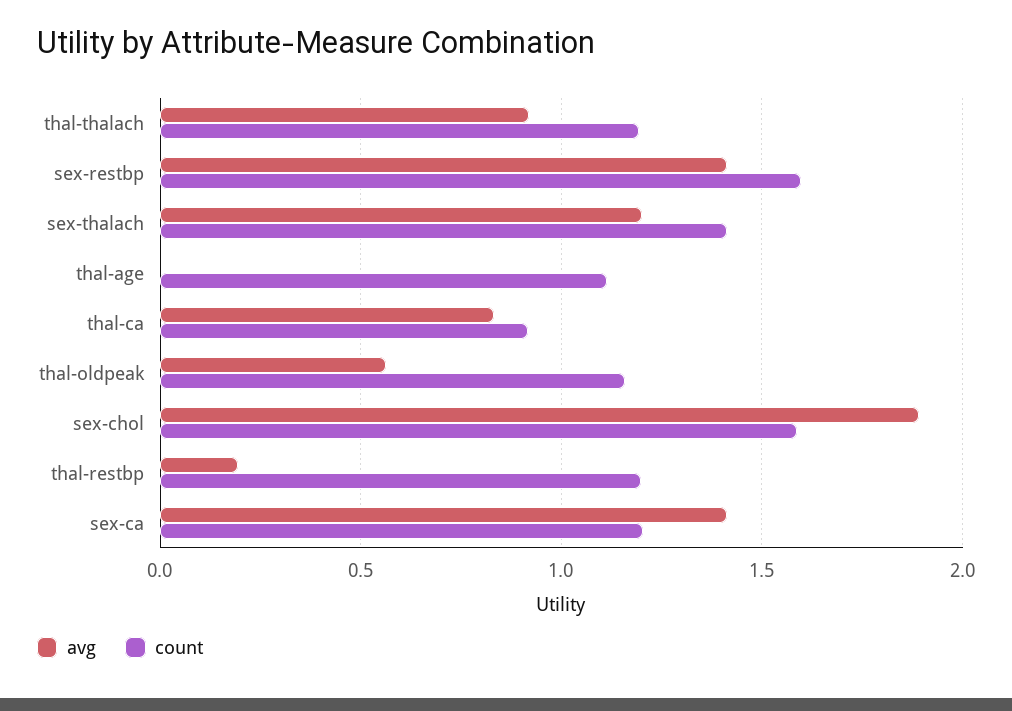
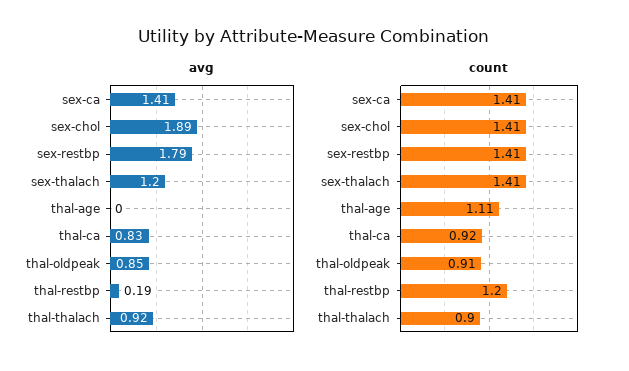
  {
    "avg": {
      "thal-thalach": 0.92,
-     "sex-restbp": 1.4,
+     "sex-restbp": 1.79,
      "sex-thalach": 1.2,
      "thal-age": 0,
      "thal-ca": 0.83,
-     "thal-oldpeak": 0.55,
+     "thal-oldpeak": 0.85,
      "sex-chol": 1.89,
      "thal-restbp": 0.19,
      "sex-ca": 1.41
    },
    "count": {
-     "thal-thalach": 1.2,
+     "thal-thalach": 0.9,
-     "sex-restbp": 1.6,
+     "sex-restbp": 1.41,
      "sex-thalach": 1.41,
      "thal-age": 1.11,
      "thal-ca": 0.92,
-     "thal-oldpeak": 1.15,
+     "thal-oldpeak": 0.91,
-     "sex-chol": 1.6,
+     "sex-chol": 1.41,
      "thal-restbp": 1.2,
-     "sex-ca": 1.2
+     "sex-ca": 1.41
    }
  }

